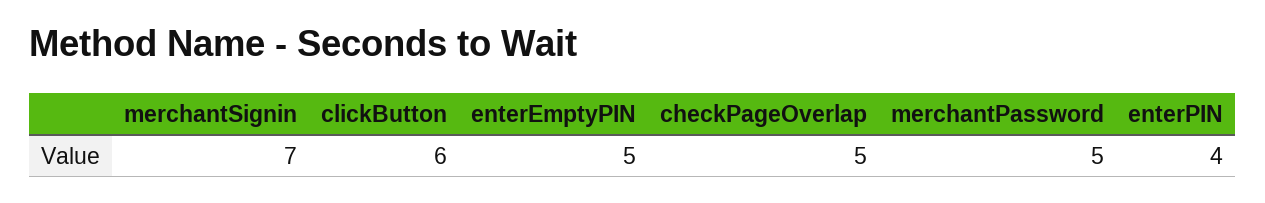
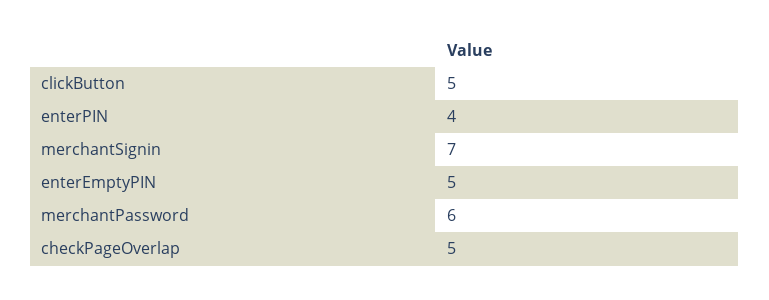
  {
    "merchantSignin": 7,
-   "clickButton": 6,
+   "clickButton": 5,
    "enterEmptyPIN": 5,
    "checkPageOverlap": 5,
-   "merchantPassword": 5,
+   "merchantPassword": 6,
    "enterPIN": 4
  }

